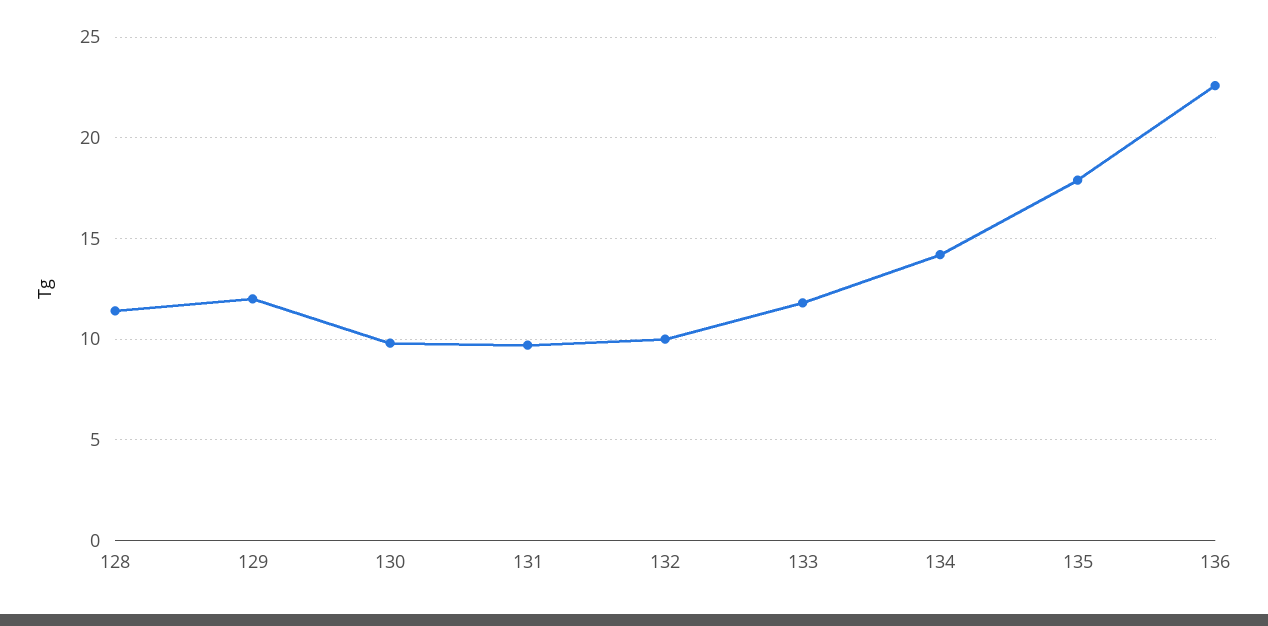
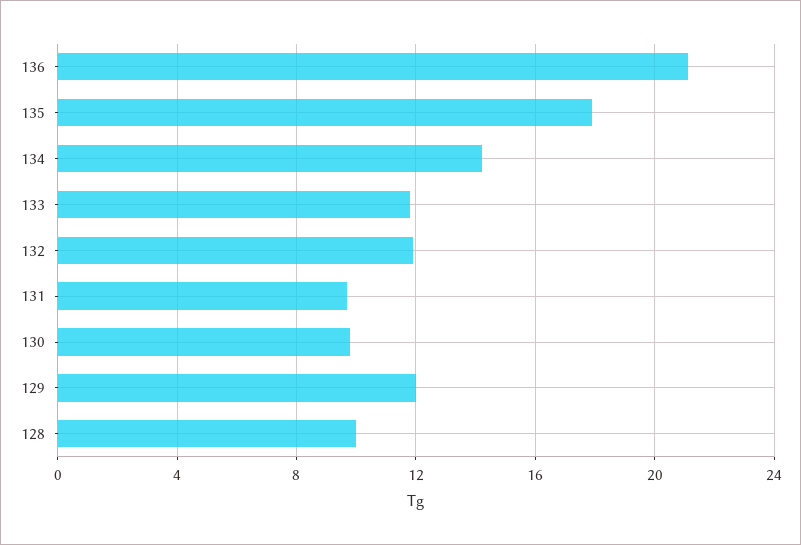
  {
-   "128": 11.5,
+   "128": 10,
    "129": 12,
    "130": 10,
    "131": 9.5,
-   "132": 10,
+   "132": 12,
    "133": 12,
    "134": 14,
    "135": 18,
-   "136": 22.5
+   "136": 21
  }

